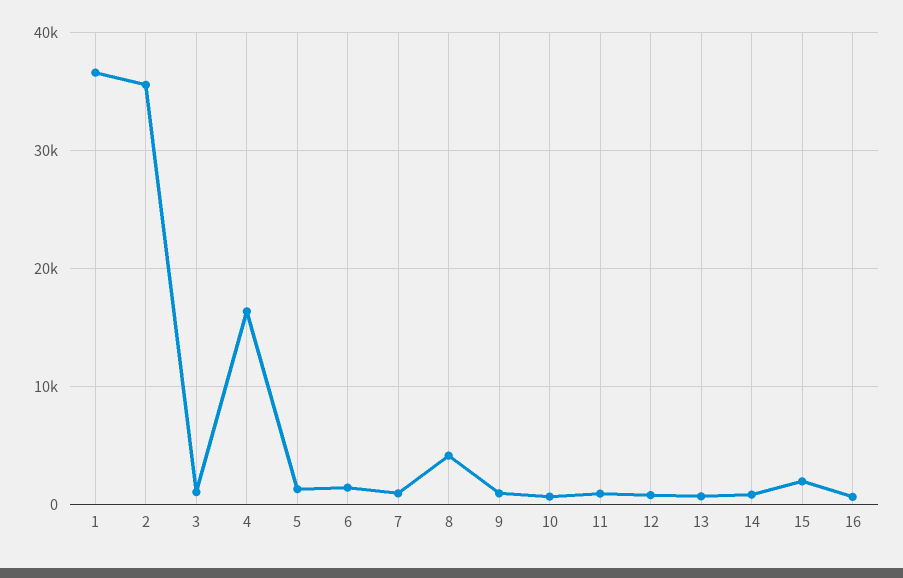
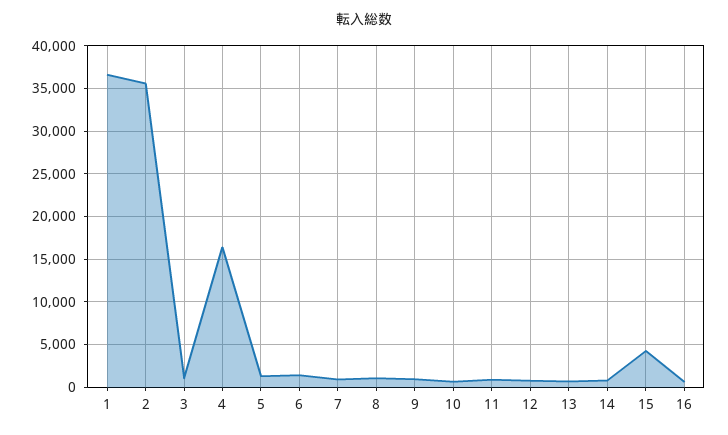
  {
    "1": 37000,
    "2": 36000,
    "3": 1000,
    "4": 16000,
    "5": 1000,
    "6": 1000,
    "7": 1000,
-   "8": 4000,
+   "8": 1000,
    "9": 1000,
    "10": 1000,
    "11": 1000,
    "12": 1000,
    "13": 1000,
    "14": 1000,
-   "15": 2000,
+   "15": 4000,
    "16": 1000
  }

